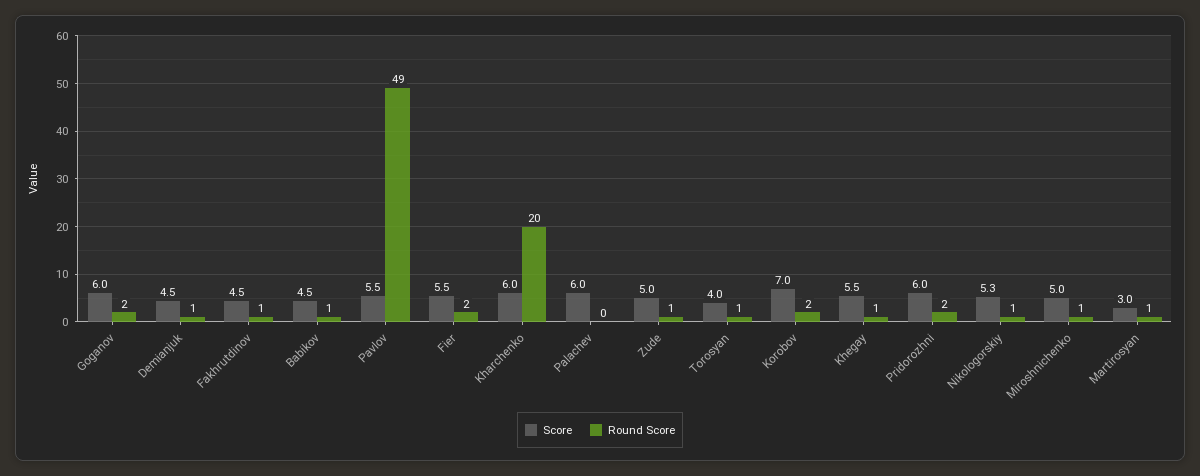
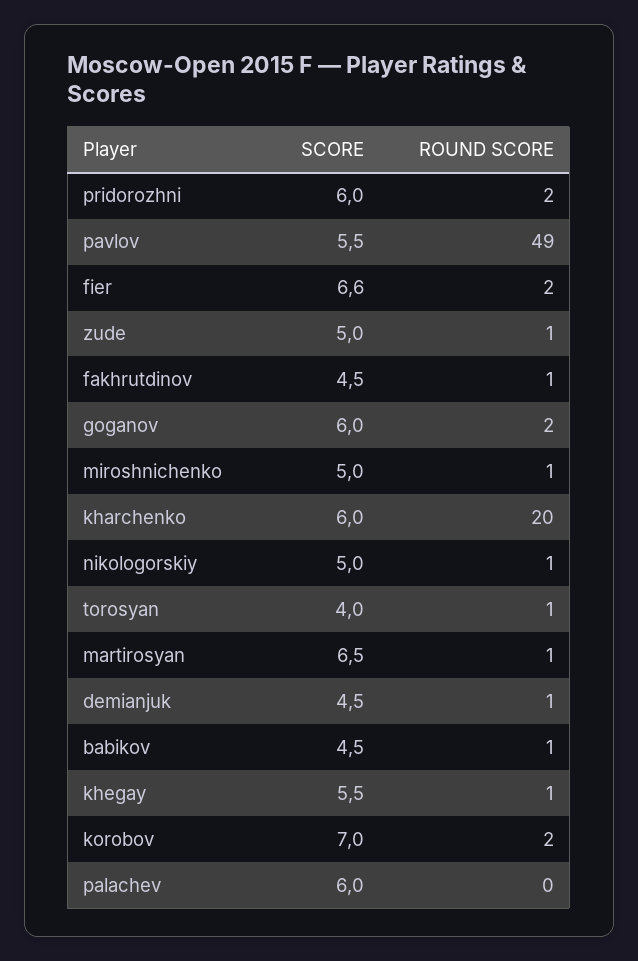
  {
    "Score": {
      "Goganov": 6,
      "Demianjuk": 4.5,
      "Fakhrutdinov": 4.5,
      "Babikov": 4.5,
      "Pavlov": 5.5,
-     "Fier": 5.5,
+     "Fier": 6.6,
      "Kharchenko": 6,
      "Palachev": 6,
      "Zude": 5,
      "Torosyan": 4,
      "Korobov": 7,
      "Khegay": 5.5,
      "Pridorozhni": 6,
-     "Nikologorskiy": 5.3,
+     "Nikologorskiy": 5,
      "Miroshnichenko": 5,
-     "Martirosyan": 3
+     "Martirosyan": 6.5
    },
    "Round Score": {
      "Goganov": 2,
      "Demianjuk": 1,
      "Fakhrutdinov": 1,
      "Babikov": 1,
      "Pavlov": 49,
      "Fier": 2,
      "Kharchenko": 20,
      "Palachev": 0,
      "Zude": 1,
      "Torosyan": 1,
      "Korobov": 2,
      "Khegay": 1,
      "Pridorozhni": 2,
      "Nikologorskiy": 1,
      "Miroshnichenko": 1,
      "Martirosyan": 1
    }
  }

